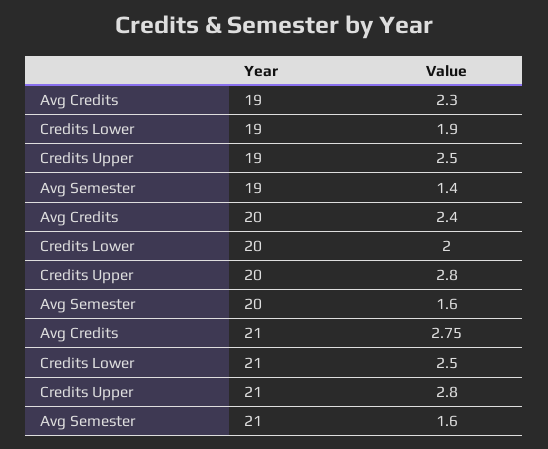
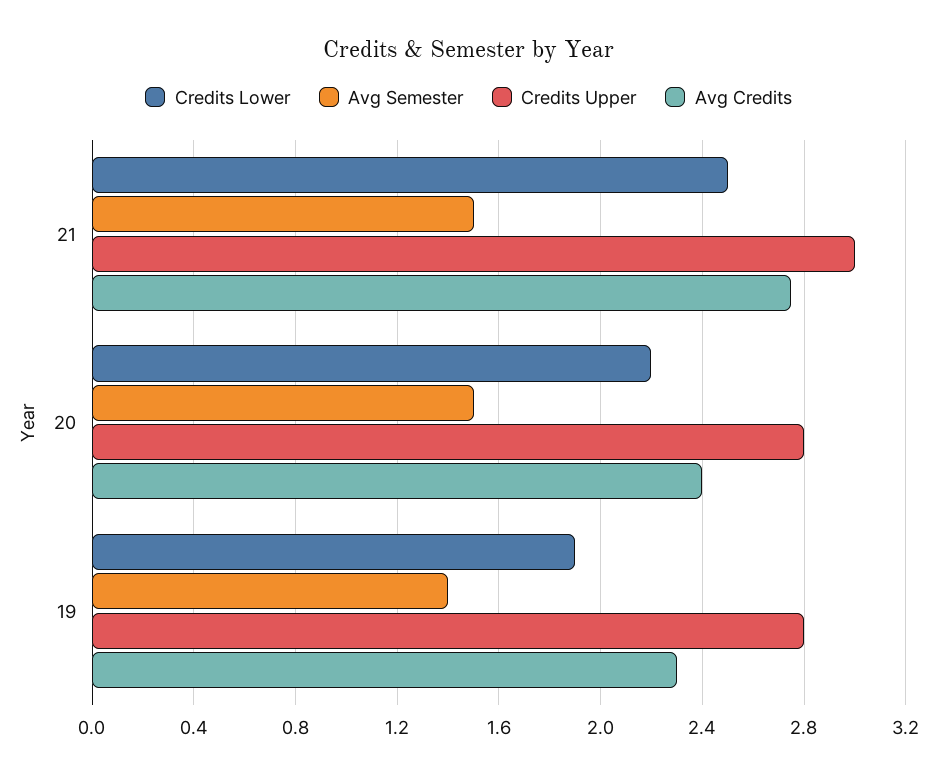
  {
    "Avg Credits": {
      "19": 2.3,
      "20": 2.4,
      "21": 2.75
    },
    "Credits Lower": {
      "19": 1.9,
-     "20": 2,
+     "20": 2.2,
      "21": 2.5
    },
    "Credits Upper": {
-     "19": 2.5,
+     "19": 2.8,
      "20": 2.8,
-     "21": 2.8
+     "21": 3
    },
    "Avg Semester": {
      "19": 1.4,
-     "20": 1.6,
+     "20": 1.5,
-     "21": 1.6
+     "21": 1.5
    }
  }

